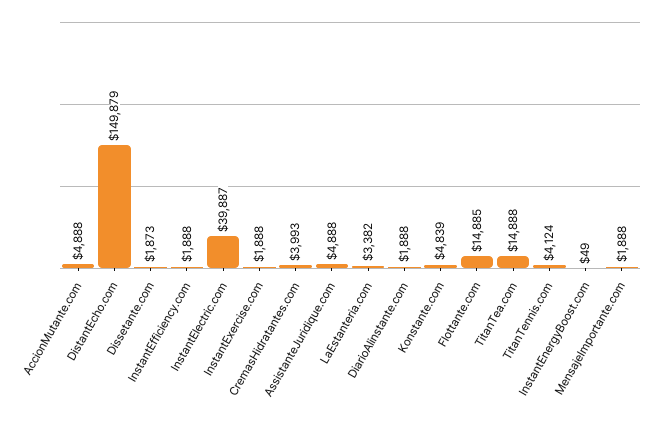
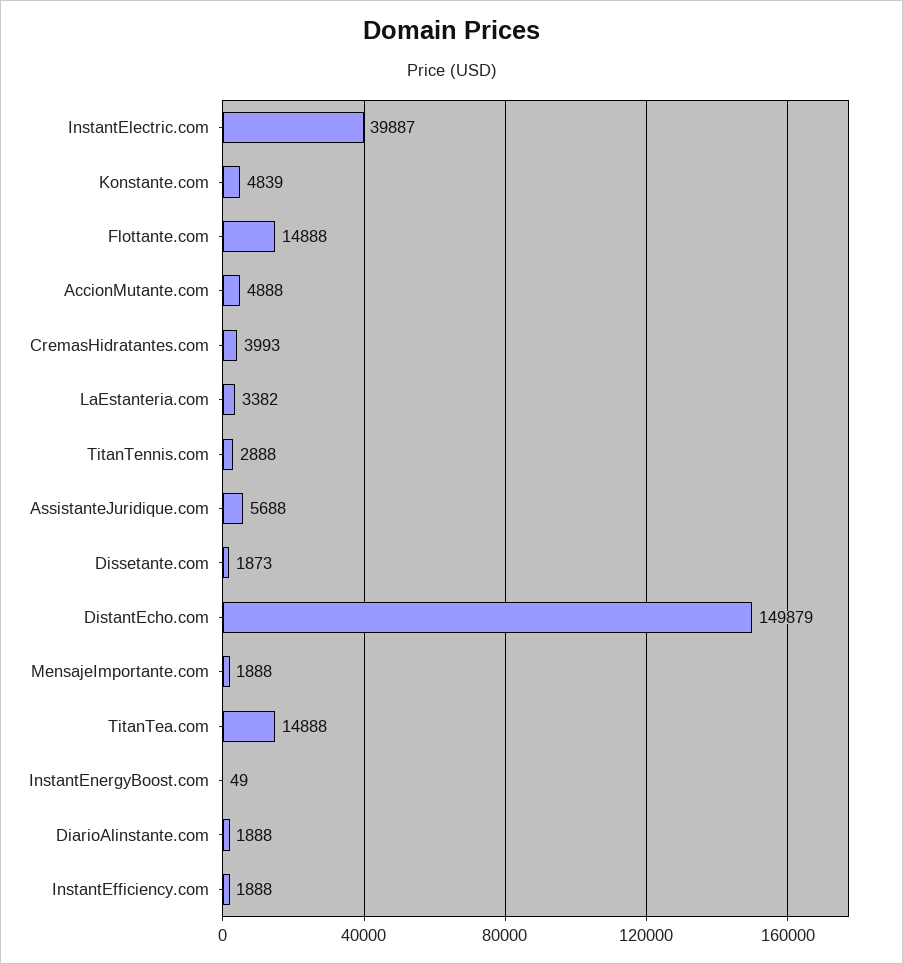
  {
    "AccionMutante.com": 4888,
    "DistantEcho.com": 149879,
    "Dissetante.com": 1873,
    "InstantEfficiency.com": 1888,
    "InstantElectric.com": 39887,
-   "InstantExercise.com": 1888,
    "CremasHidratantes.com": 3993,
-   "AssistanteJuridique.com": 4888,
+   "AssistanteJuridique.com": 5688,
    "LaEstanteria.com": 3382,
    "DiarioAlinstante.com": 1888,
    "Konstante.com": 4839,
-   "Flottante.com": 14885,
+   "Flottante.com": 14888,
    "TitanTea.com": 14888,
-   "TitanTennis.com": 4124,
+   "TitanTennis.com": 2888,
    "InstantEnergyBoost.com": 49,
    "MensajeImportante.com": 1888
  }

